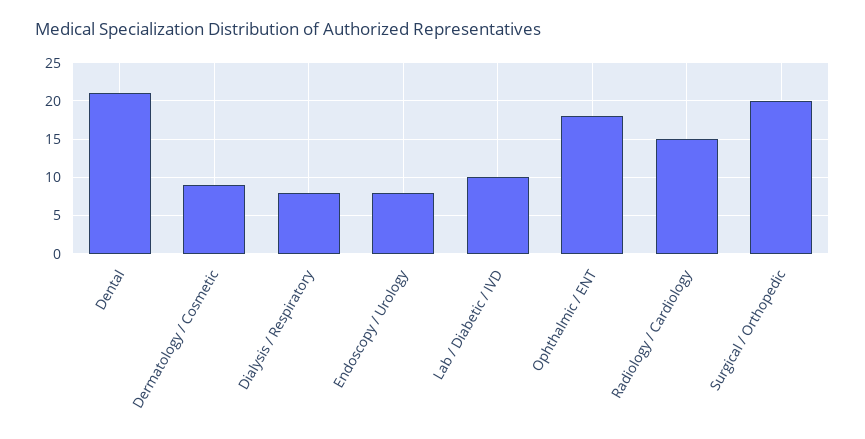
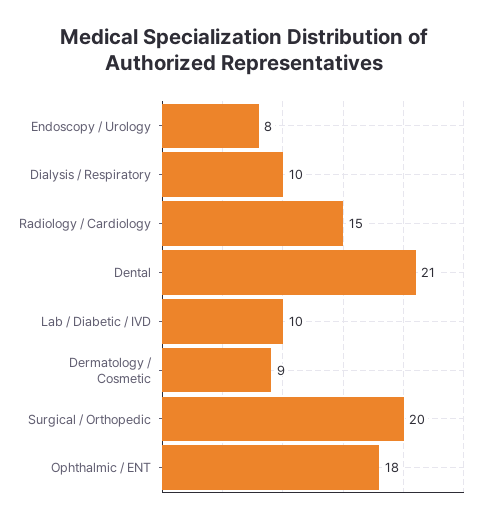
  {
    "Dental": 21,
    "Dermatology / Cosmetic": 9,
-   "Dialysis / Respiratory": 8,
+   "Dialysis / Respiratory": 10,
    "Endoscopy / Urology": 8,
    "Lab / Diabetic / IVD": 10,
    "Ophthalmic / ENT": 18,
    "Radiology / Cardiology": 15,
    "Surgical / Orthopedic": 20
  }

